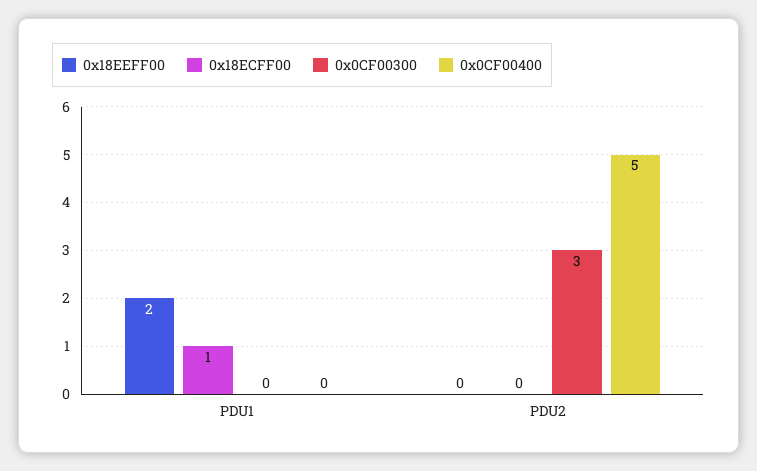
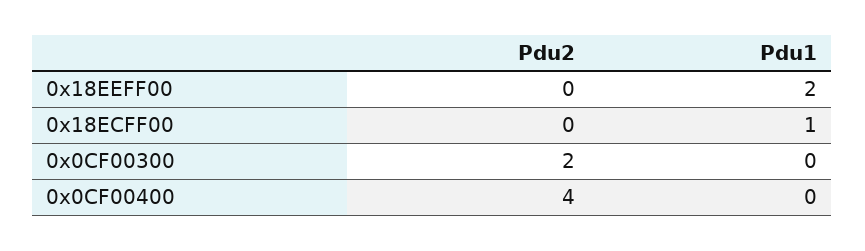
  {
    "0x18EEFF00": {
      "PDU1": 2,
      "PDU2": 0
    },
    "0x18ECFF00": {
      "PDU1": 1,
      "PDU2": 0
    },
    "0x0CF00300": {
      "PDU1": 0,
-     "PDU2": 3
+     "PDU2": 2
    },
    "0x0CF00400": {
      "PDU1": 0,
-     "PDU2": 5
+     "PDU2": 4
    }
  }

